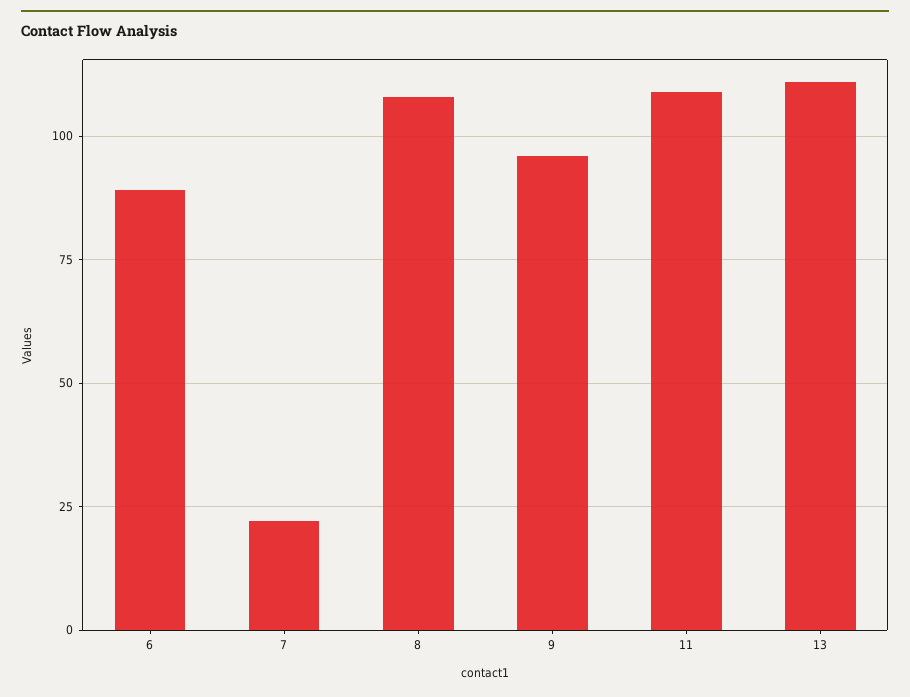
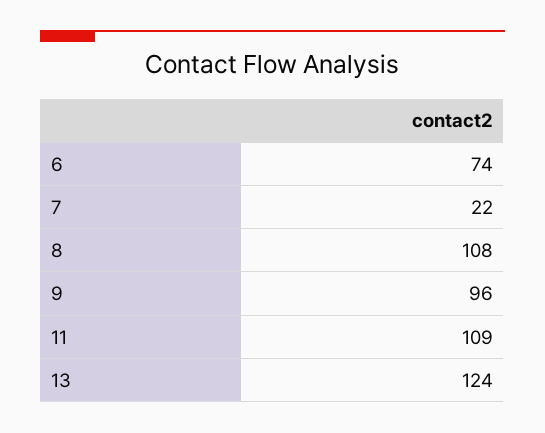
  {
-   "6": 90,
+   "6": 74,
    "7": 22,
    "8": 108,
    "9": 96,
    "11": 109,
-   "13": 110
+   "13": 124
  }

